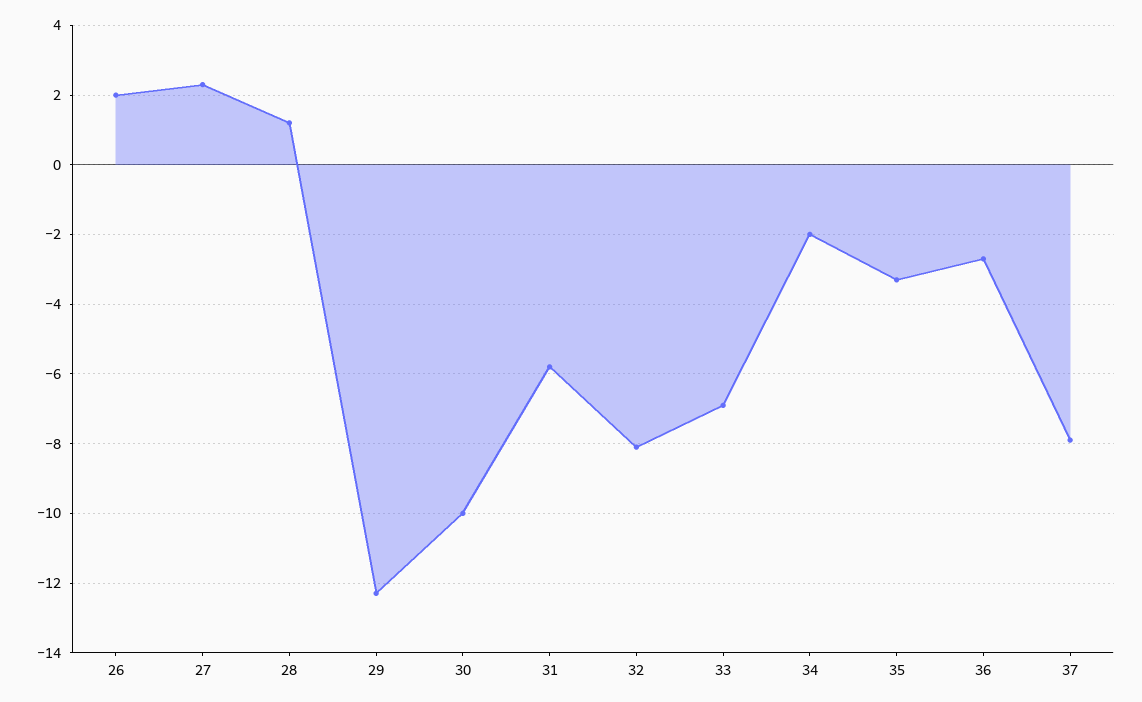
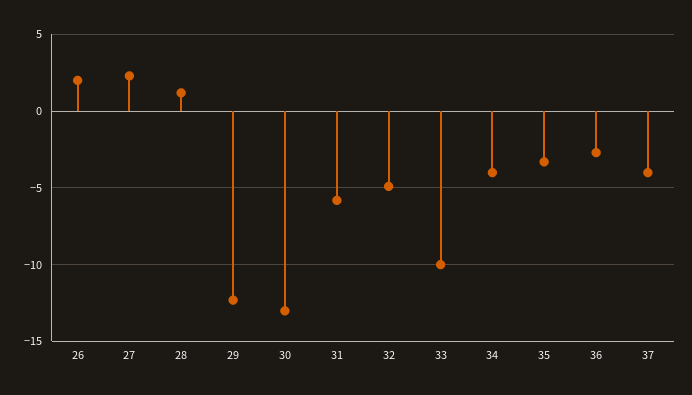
  {
    "26": 2,
    "27": 2.5,
    "28": 1,
    "29": -12.5,
-   "30": -10,
+   "30": -13,
    "31": -6,
-   "32": -8,
+   "32": -5,
-   "33": -7,
+   "33": -10,
-   "34": -2,
+   "34": -4,
    "35": -3.5,
    "36": -2.5,
-   "37": -8
+   "37": -4
  }

